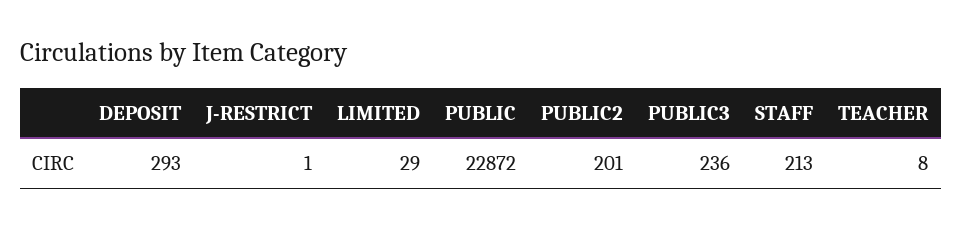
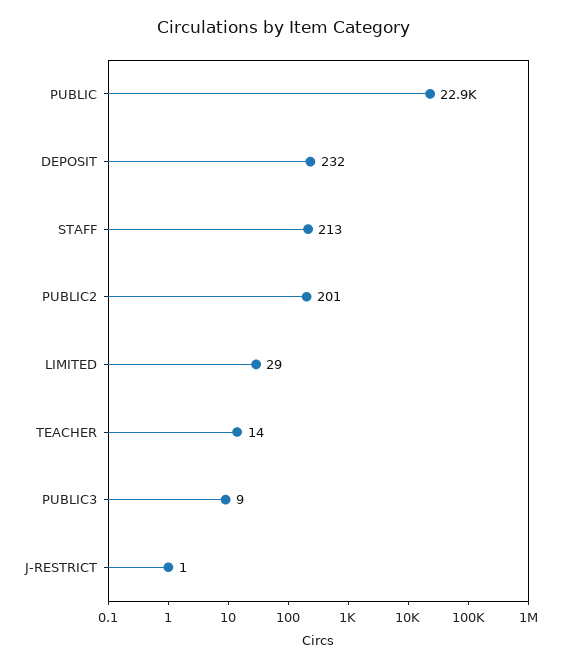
  {
-   "DEPOSIT": 293,
+   "DEPOSIT": 232,
    "J-RESTRICT": 1,
    "LIMITED": 29,
    "PUBLIC": 22872,
    "PUBLIC2": 201,
-   "PUBLIC3": 236,
+   "PUBLIC3": 9,
    "STAFF": 213,
-   "TEACHER": 8
+   "TEACHER": 14
  }

